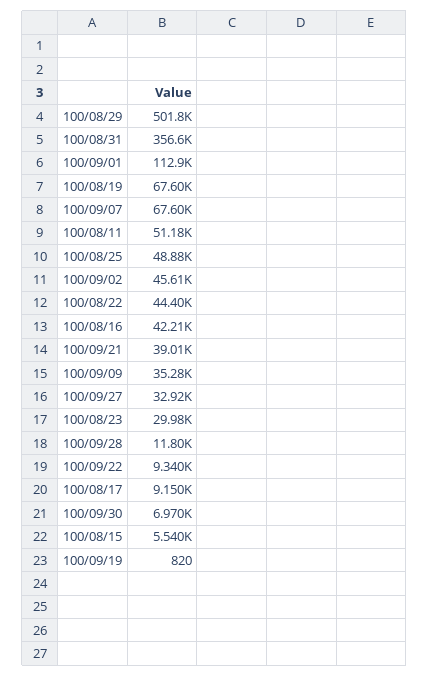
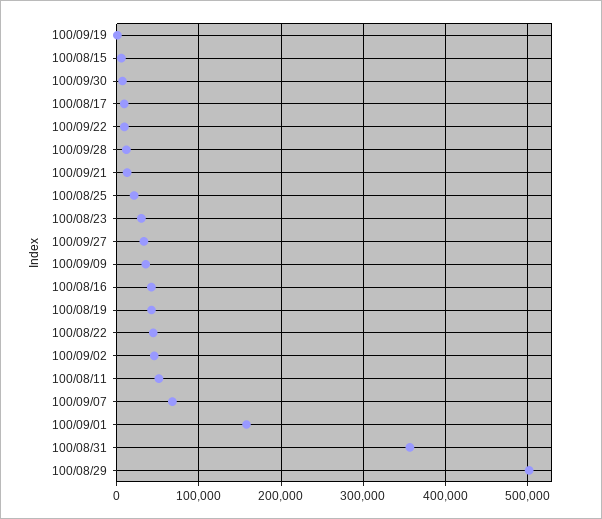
  {
    "100/08/29": 501800,
    "100/08/31": 356600,
-   "100/09/01": 112900,
+   "100/09/01": 160000,
-   "100/08/19": 67600,
+   "100/08/19": 40000,
    "100/09/07": 67600,
    "100/08/11": 51180,
-   "100/08/25": 48880,
+   "100/08/25": 20000,
    "100/09/02": 45610,
    "100/08/22": 44400,
    "100/08/16": 42210,
-   "100/09/21": 39010,
+   "100/09/21": 10000,
    "100/09/09": 35280,
    "100/09/27": 32920,
    "100/08/23": 29980,
    "100/09/28": 11800,
    "100/09/22": 9340,
    "100/08/17": 9150,
    "100/09/30": 6970,
    "100/08/15": 5540,
    "100/09/19": 820
  }

